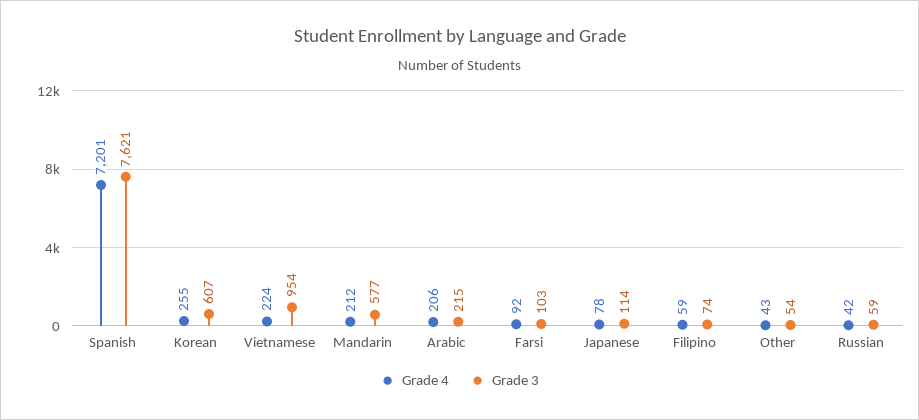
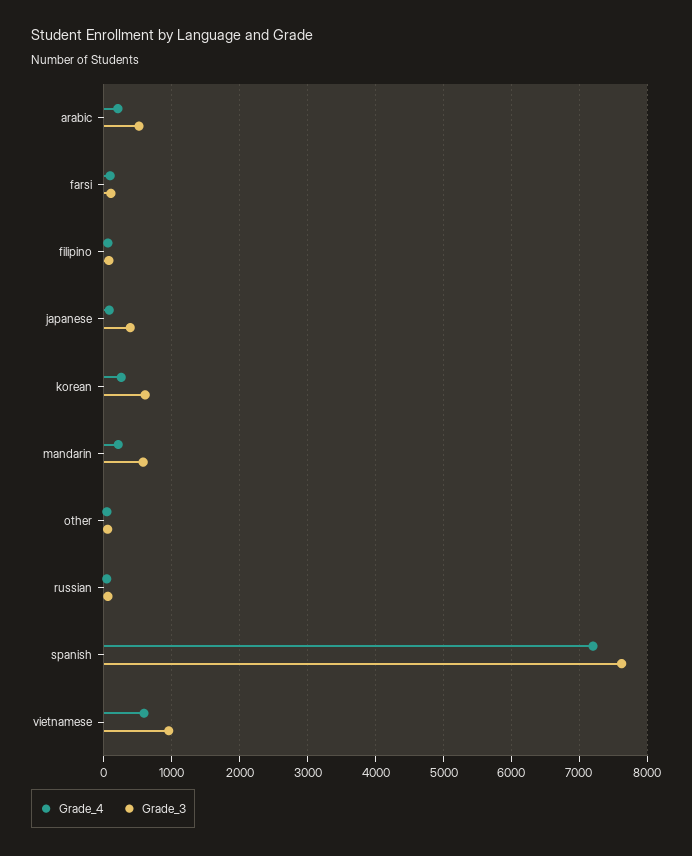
  {
    "Grade 4": {
      "Spanish": 7201,
      "Korean": 255,
-     "Vietnamese": 224,
+     "Vietnamese": 600,
      "Mandarin": 212,
      "Arabic": 206,
      "Farsi": 92,
      "Japanese": 78,
      "Filipino": 59,
      "Other": 43,
      "Russian": 42
    },
    "Grade 3": {
      "Spanish": 7621,
      "Korean": 607,
      "Vietnamese": 954,
      "Mandarin": 577,
-     "Arabic": 215,
+     "Arabic": 500,
      "Farsi": 103,
-     "Japanese": 114,
+     "Japanese": 400,
      "Filipino": 74,
      "Other": 54,
      "Russian": 59
    }
  }

